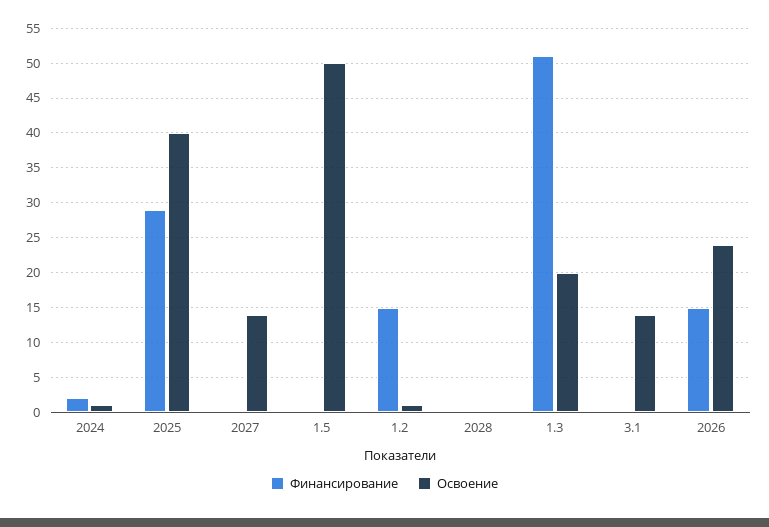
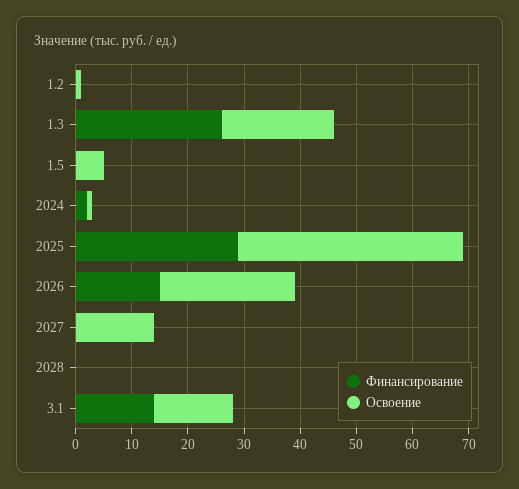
  {
    "Финансирование": {
      "2024": 2,
      "2025": 29,
      "2027": 0,
      "1.5": 0,
-     "1.2": 15,
+     "1.2": 0,
      "2028": 0,
-     "1.3": 51,
+     "1.3": 25,
-     "3.1": 0,
+     "3.1": 15,
      "2026": 15
    },
    "Освоение": {
      "2024": 1,
      "2025": 40,
      "2027": 14,
-     "1.5": 50,
+     "1.5": 5,
      "1.2": 1,
      "2028": 0,
      "1.3": 20,
      "3.1": 14,
      "2026": 24
    }
  }

